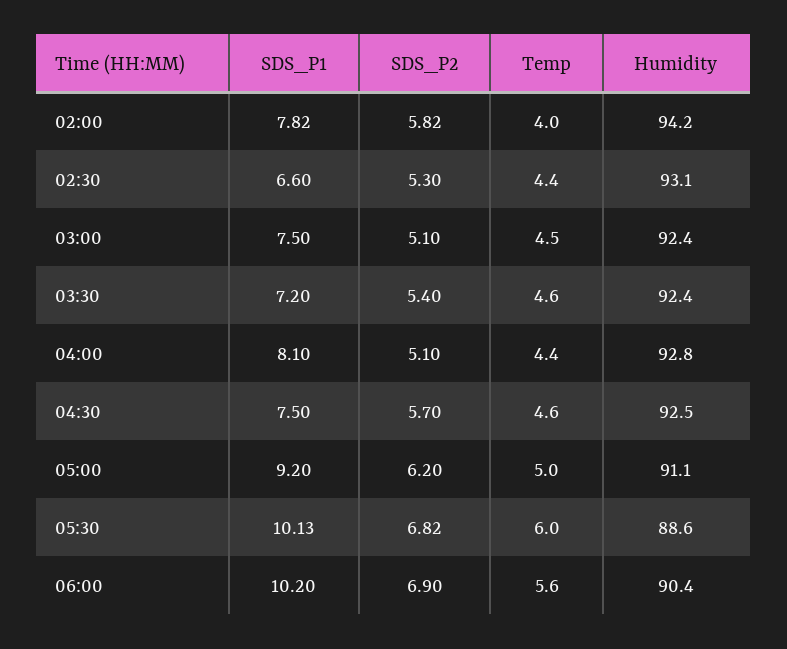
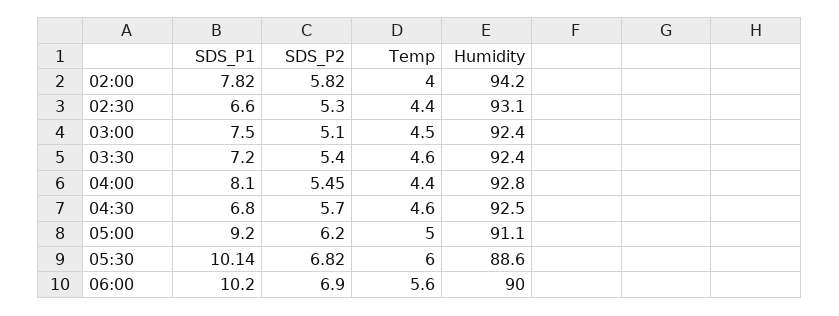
  {
    "SDS_P1": {
      "02:00": 7.82,
      "02:30": 6.6,
      "03:00": 7.5,
      "03:30": 7.2,
      "04:00": 8.1,
-     "04:30": 7.5,
+     "04:30": 6.8,
      "05:00": 9.2,
-     "05:30": 10.13,
+     "05:30": 10.14,
      "06:00": 10.2
    },
    "SDS_P2": {
      "02:00": 5.82,
      "02:30": 5.3,
      "03:00": 5.1,
      "03:30": 5.4,
-     "04:00": 5.1,
+     "04:00": 5.45,
      "04:30": 5.7,
      "05:00": 6.2,
      "05:30": 6.82,
      "06:00": 6.9
    },
    "Temp": {
      "02:00": 4,
      "02:30": 4.4,
      "03:00": 4.5,
      "03:30": 4.6,
      "04:00": 4.4,
      "04:30": 4.6,
      "05:00": 5,
      "05:30": 6,
      "06:00": 5.6
    },
    "Humidity": {
      "02:00": 94.2,
      "02:30": 93.1,
      "03:00": 92.4,
      "03:30": 92.4,
      "04:00": 92.8,
      "04:30": 92.5,
      "05:00": 91.1,
      "05:30": 88.6,
-     "06:00": 90.4
+     "06:00": 90
    }
  }

